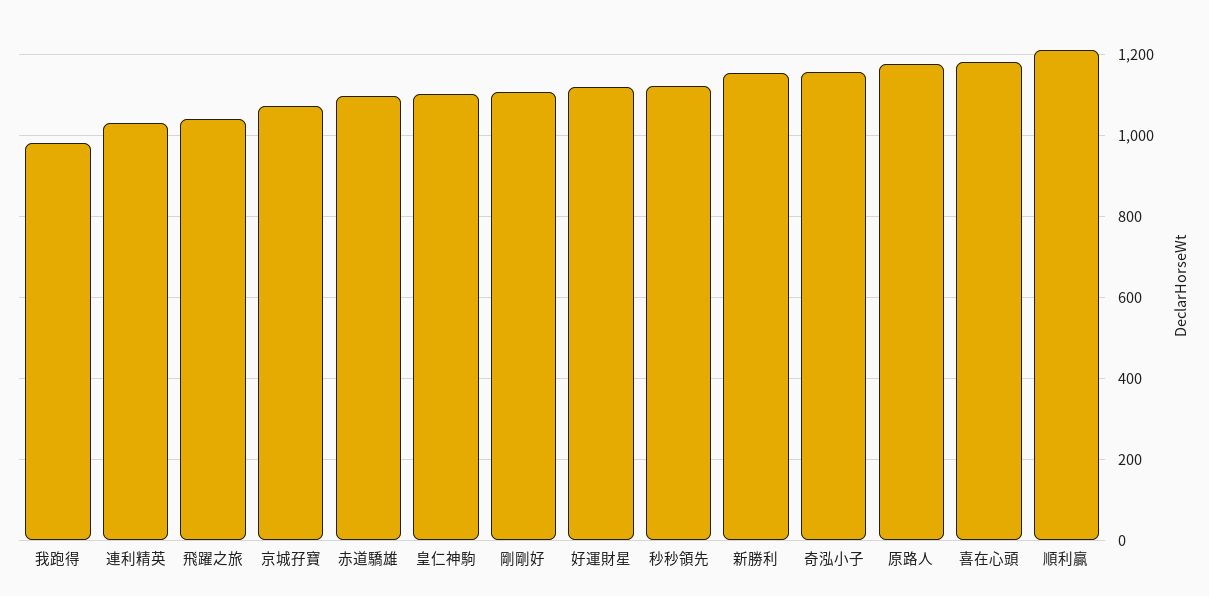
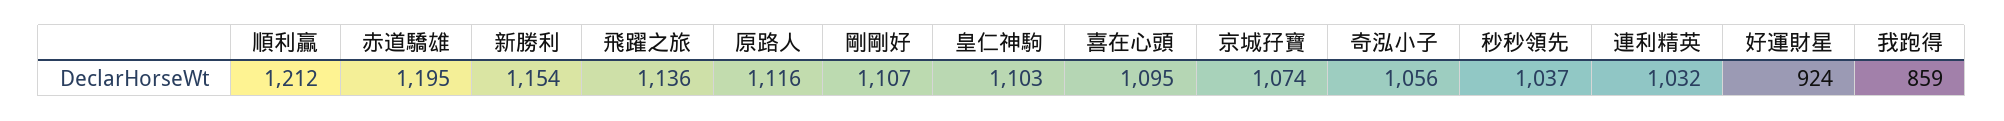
  {
-   "我跑得": 980,
+   "我跑得": 859,
    "連利精英": 1032,
-   "飛躍之旅": 1040,
+   "飛躍之旅": 1136,
    "京城孖寶": 1074,
-   "赤道驕雄": 1100,
+   "赤道驕雄": 1195,
    "皇仁神駒": 1103,
    "剛剛好": 1107,
-   "好運財星": 1120,
+   "好運財星": 924,
-   "秒秒領先": 1120,
+   "秒秒領先": 1037,
    "新勝利": 1154,
-   "奇泓小子": 1160,
+   "奇泓小子": 1056,
-   "原路人": 1180,
+   "原路人": 1116,
-   "喜在心頭": 1180,
+   "喜在心頭": 1095,
    "順利贏": 1212
  }

